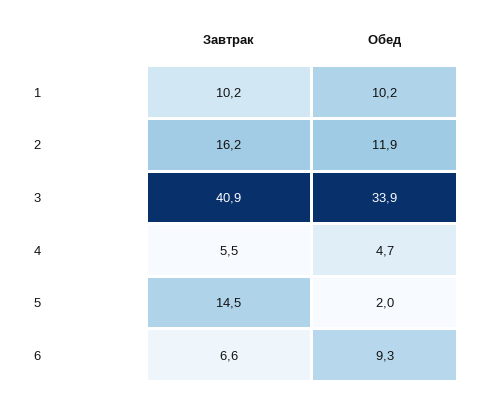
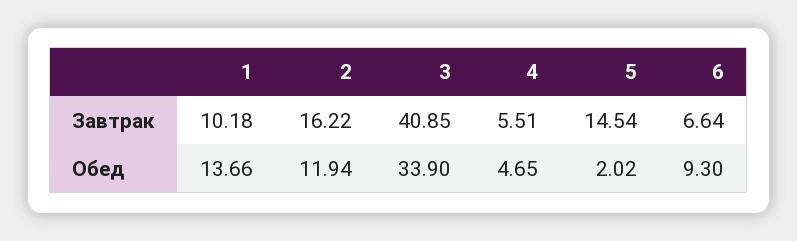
  {
    "Завтрак": {
      "1": 10.18,
      "2": 16.22,
      "3": 40.85,
      "4": 5.51,
      "5": 14.54,
      "6": 6.64
    },
    "Обед": {
-     "1": 10.2,
+     "1": 13.66,
      "2": 11.94,
      "3": 33.9,
      "4": 4.65,
      "5": 2.02,
      "6": 9.3
    }
  }

